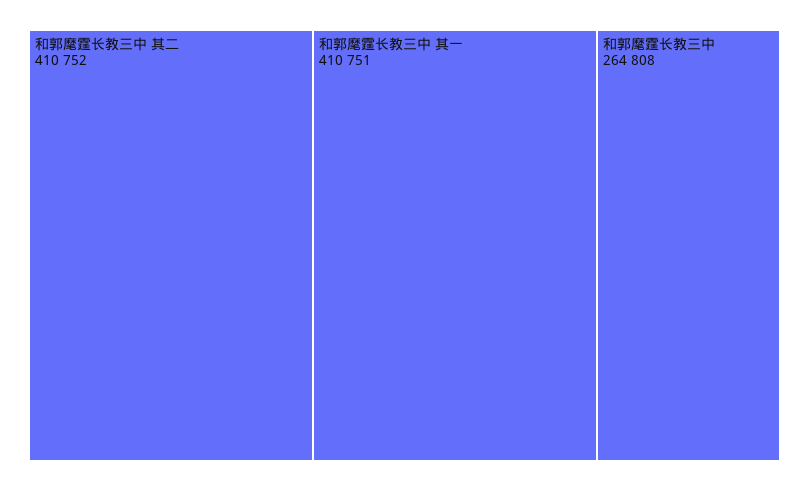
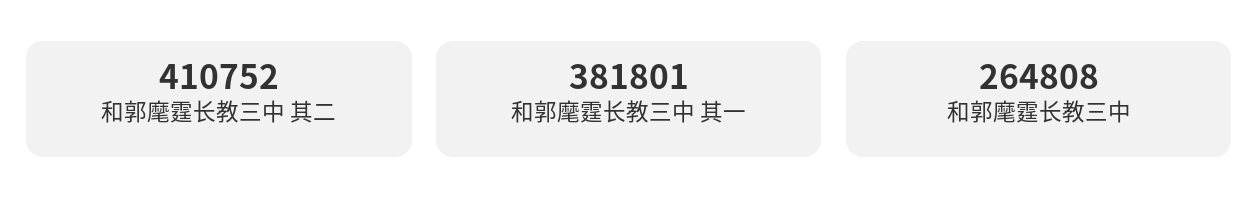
  {
    "和郭麾霆长教三中 其二": 410752,
-   "和郭麾霆长教三中 其一": 410751,
+   "和郭麾霆长教三中 其一": 381801,
    "和郭麾霆长教三中": 264808
  }

